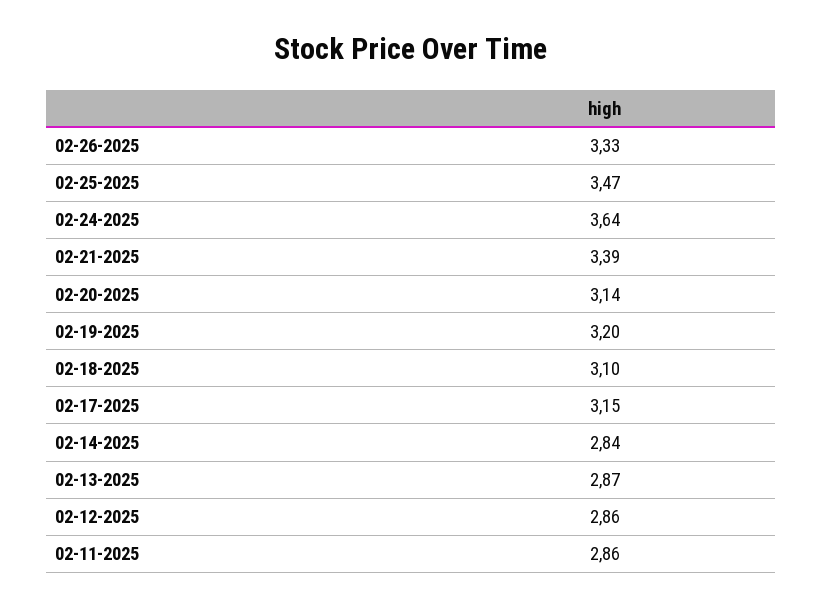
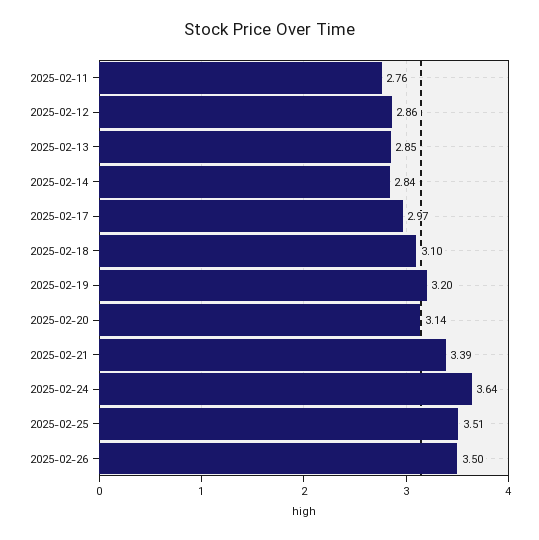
  {
-   "02-26-2025": 3.33,
+   "02-26-2025": 3.5,
-   "02-25-2025": 3.47,
+   "02-25-2025": 3.51,
    "02-24-2025": 3.64,
    "02-21-2025": 3.39,
    "02-20-2025": 3.14,
    "02-19-2025": 3.2,
    "02-18-2025": 3.1,
-   "02-17-2025": 3.15,
+   "02-17-2025": 2.97,
    "02-14-2025": 2.84,
-   "02-13-2025": 2.87,
+   "02-13-2025": 2.85,
    "02-12-2025": 2.86,
-   "02-11-2025": 2.86
+   "02-11-2025": 2.76
  }

